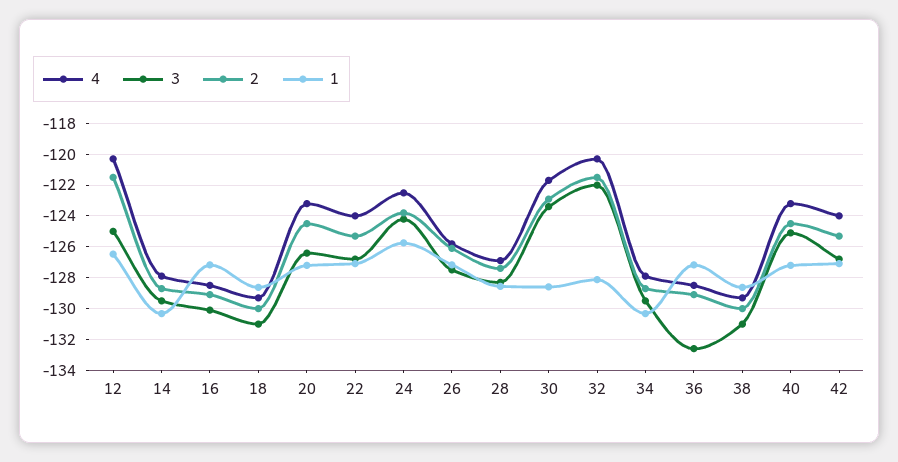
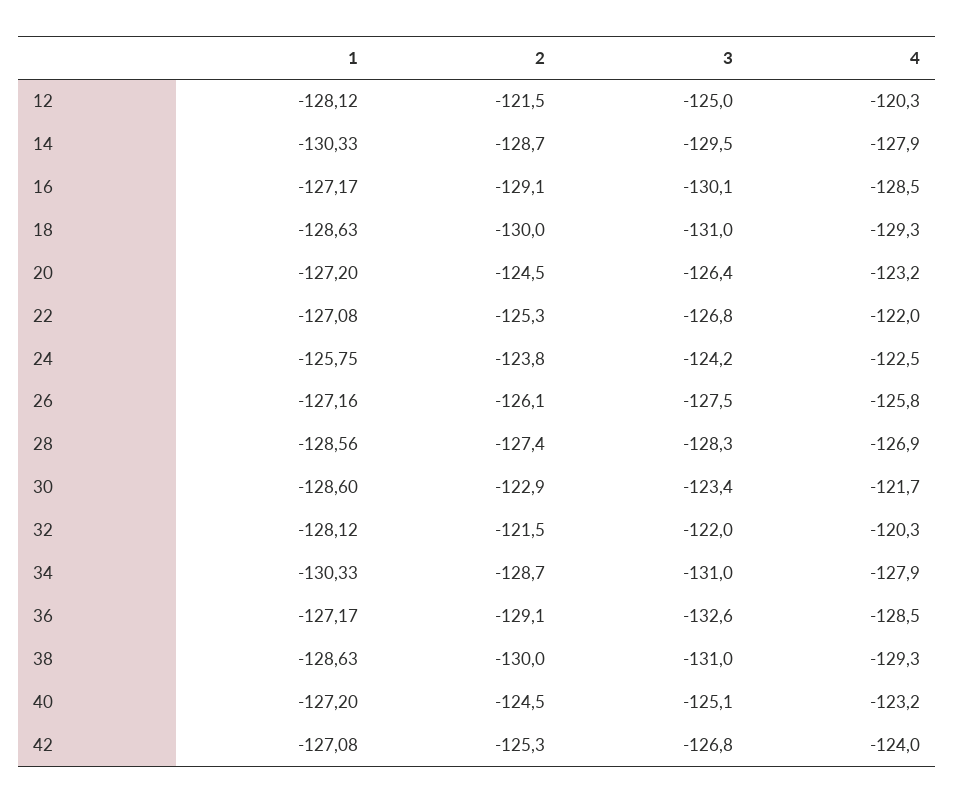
  {
    "4": {
      "12": -120.3,
      "14": -127.9,
      "16": -128.5,
      "18": -129.3,
      "20": -123.2,
-     "22": -124,
+     "22": -122,
      "24": -122.5,
      "26": -125.8,
      "28": -126.9,
      "30": -121.7,
      "32": -120.3,
      "34": -127.9,
      "36": -128.5,
      "38": -129.3,
      "40": -123.2,
      "42": -124
    },
    "3": {
      "12": -125,
      "14": -129.5,
      "16": -130.1,
      "18": -131,
      "20": -126.4,
      "22": -126.8,
      "24": -124.2,
      "26": -127.5,
      "28": -128.3,
      "30": -123.4,
      "32": -122,
-     "34": -129.5,
+     "34": -131,
      "36": -132.6,
      "38": -131,
      "40": -125.1,
      "42": -126.8
    },
    "2": {
      "12": -121.5,
      "14": -128.7,
      "16": -129.1,
      "18": -130,
      "20": -124.5,
      "22": -125.3,
      "24": -123.8,
      "26": -126.1,
      "28": -127.4,
      "30": -122.9,
      "32": -121.5,
      "34": -128.7,
      "36": -129.1,
      "38": -130,
      "40": -124.5,
      "42": -125.3
    },
    "1": {
-     "12": -126.5,
+     "12": -128.12,
      "14": -130.33,
      "16": -127.17,
      "18": -128.63,
      "20": -127.2,
      "22": -127.08,
      "24": -125.75,
      "26": -127.16,
      "28": -128.56,
      "30": -128.6,
      "32": -128.12,
      "34": -130.33,
      "36": -127.17,
      "38": -128.63,
      "40": -127.2,
      "42": -127.08
    }
  }

